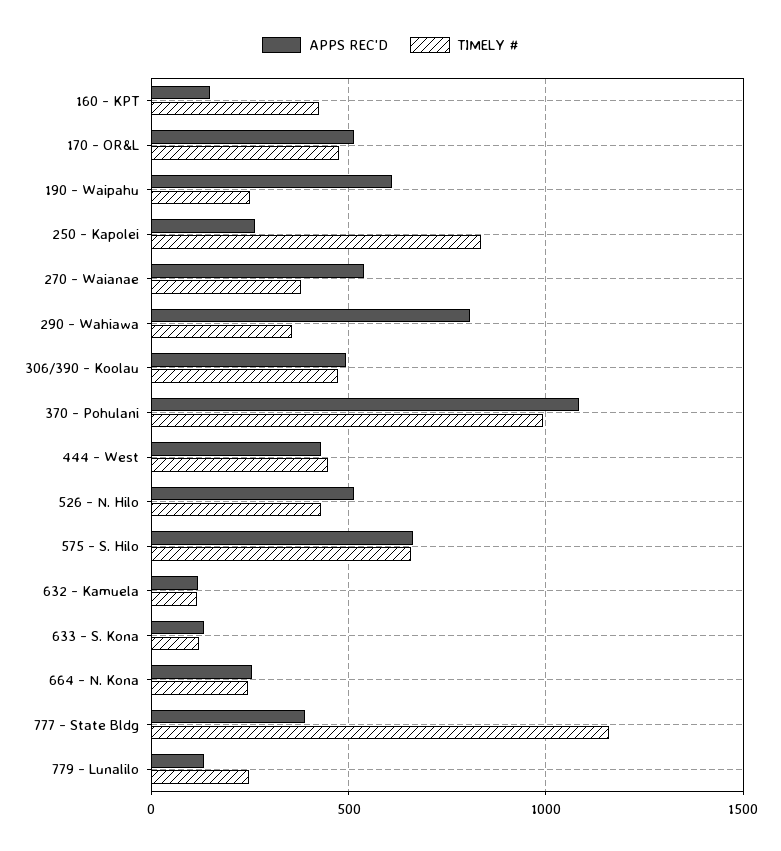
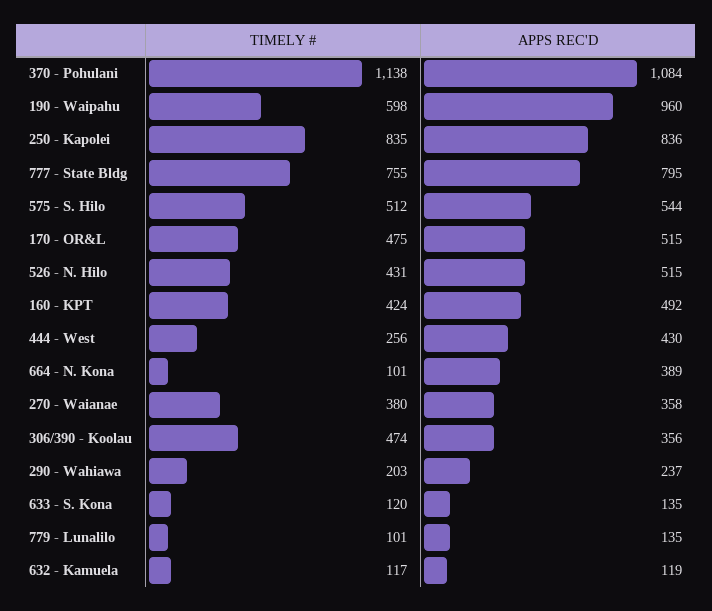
  {
    "APPS REC'D": {
-     "160 - KPT": 150,
+     "160 - KPT": 492,
      "170 - OR&L": 515,
-     "190 - Waipahu": 600,
+     "190 - Waipahu": 960,
-     "250 - Kapolei": 250,
+     "250 - Kapolei": 836,
-     "270 - Waianae": 550,
+     "270 - Waianae": 358,
-     "290 - Wahiawa": 800,
+     "290 - Wahiawa": 237,
-     "306/390 - Koolau": 500,
+     "306/390 - Koolau": 356,
      "370 - Pohulani": 1084,
      "444 - West": 430,
      "526 - N. Hilo": 515,
-     "575 - S. Hilo": 650,
+     "575 - S. Hilo": 544,
      "632 - Kamuela": 119,
      "633 - S. Kona": 135,
-     "664 - N. Kona": 250,
+     "664 - N. Kona": 389,
-     "777 - State Bldg": 400,
+     "777 - State Bldg": 795,
      "779 - Lunalilo": 135
    },
    "TIMELY #": {
      "160 - KPT": 424,
      "170 - OR&L": 475,
-     "190 - Waipahu": 250,
+     "190 - Waipahu": 598,
      "250 - Kapolei": 835,
      "270 - Waianae": 380,
-     "290 - Wahiawa": 350,
+     "290 - Wahiawa": 203,
      "306/390 - Koolau": 474,
-     "370 - Pohulani": 1000,
+     "370 - Pohulani": 1138,
-     "444 - West": 450,
+     "444 - West": 256,
      "526 - N. Hilo": 431,
-     "575 - S. Hilo": 650,
+     "575 - S. Hilo": 512,
      "632 - Kamuela": 117,
      "633 - S. Kona": 120,
-     "664 - N. Kona": 250,
+     "664 - N. Kona": 101,
-     "777 - State Bldg": 1150,
+     "777 - State Bldg": 755,
-     "779 - Lunalilo": 250
+     "779 - Lunalilo": 101
    }
  }

